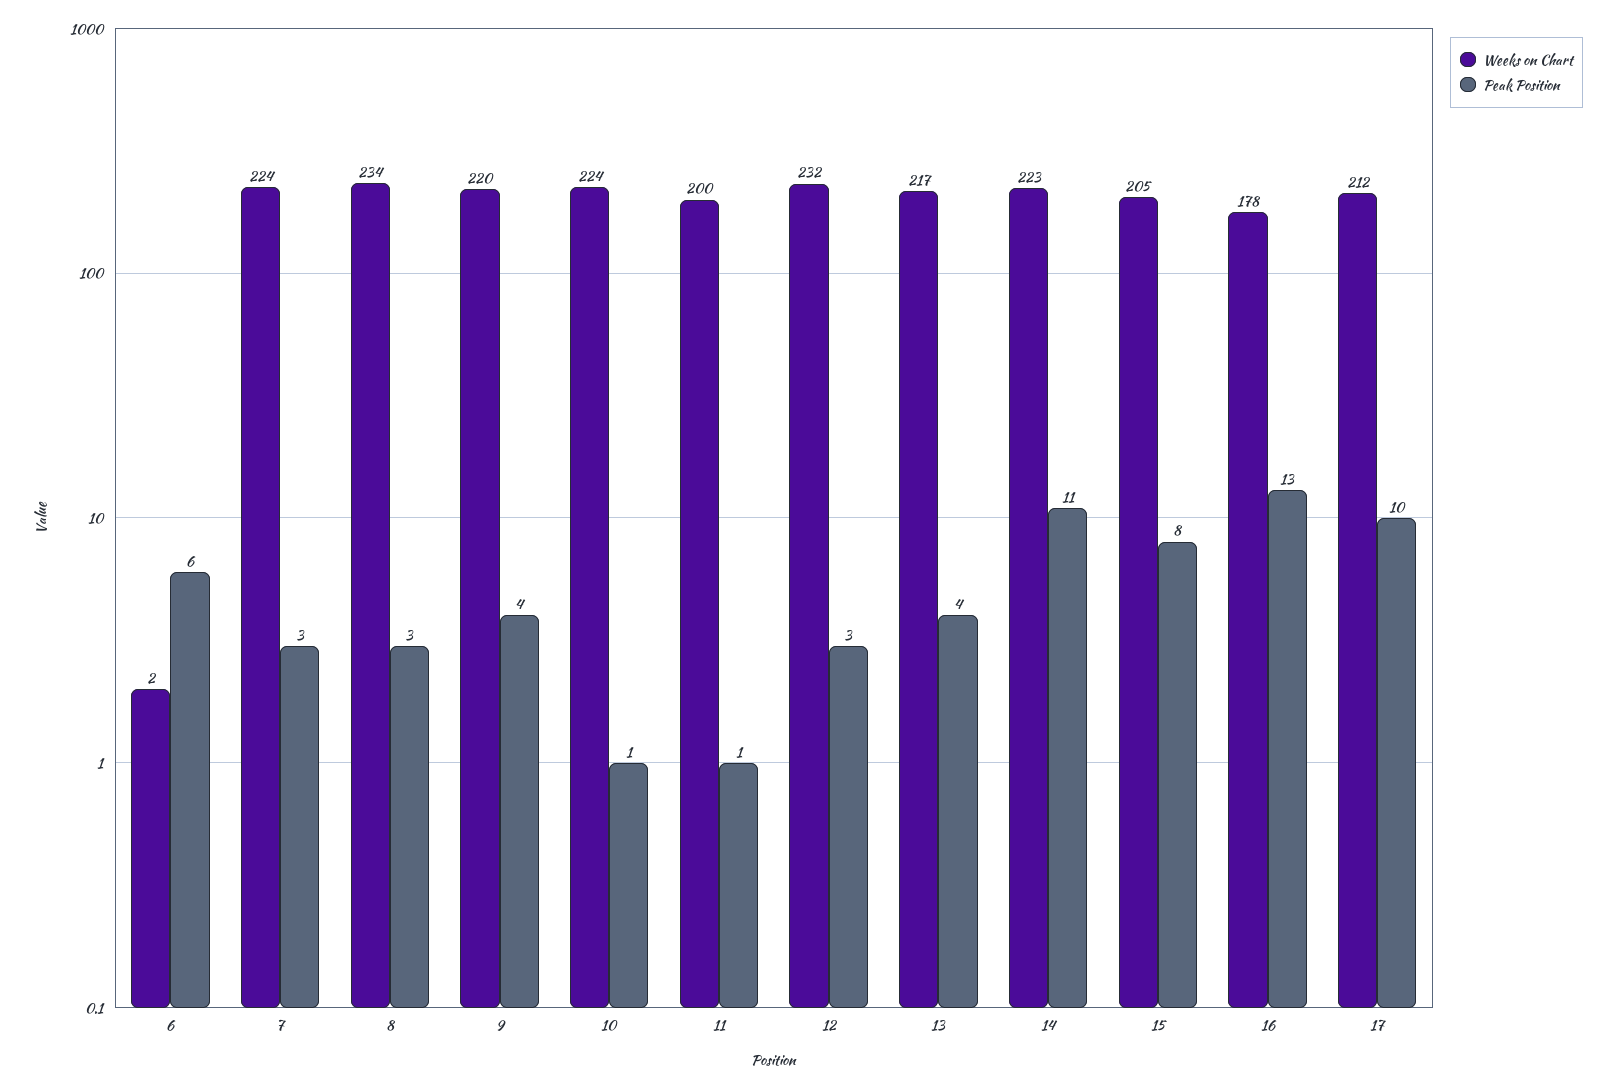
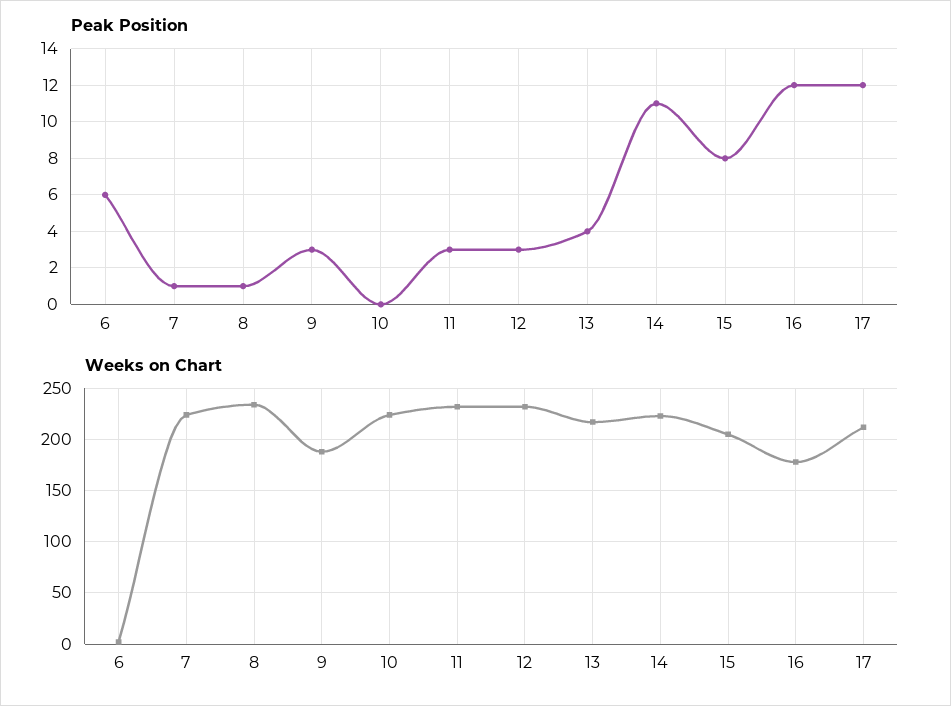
  {
    "Weeks on Chart": {
      "6": 2,
      "7": 224,
      "8": 234,
-     "9": 220,
+     "9": 190,
      "10": 224,
-     "11": 200,
+     "11": 230,
      "12": 232,
      "13": 217,
      "14": 223,
      "15": 205,
      "16": 178,
      "17": 212
    },
    "Peak Position": {
      "6": 6,
-     "7": 3,
+     "7": 1,
-     "8": 3,
+     "8": 1,
-     "9": 4,
+     "9": 3,
-     "10": 1,
+     "10": 0,
-     "11": 1,
+     "11": 3,
      "12": 3,
      "13": 4,
      "14": 11,
      "15": 8,
-     "16": 13,
+     "16": 12,
-     "17": 10
+     "17": 12
    }
  }

